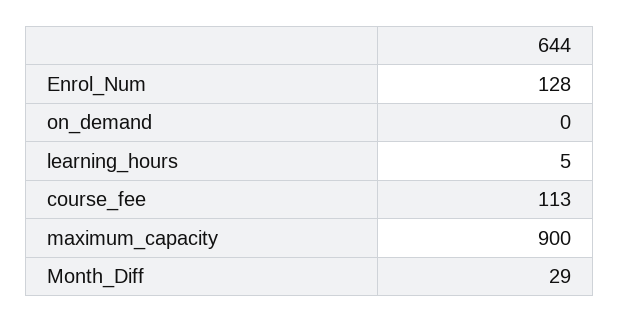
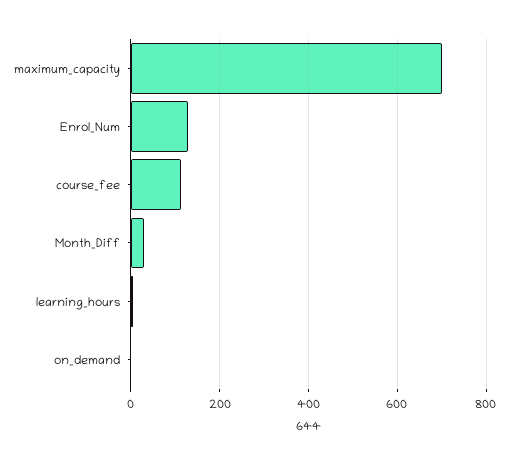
  {
    "Enrol_Num": 128,
    "on_demand": 0,
    "learning_hours": 5,
    "course_fee": 113,
-   "maximum_capacity": 900,
+   "maximum_capacity": 700,
    "Month_Diff": 29
  }

